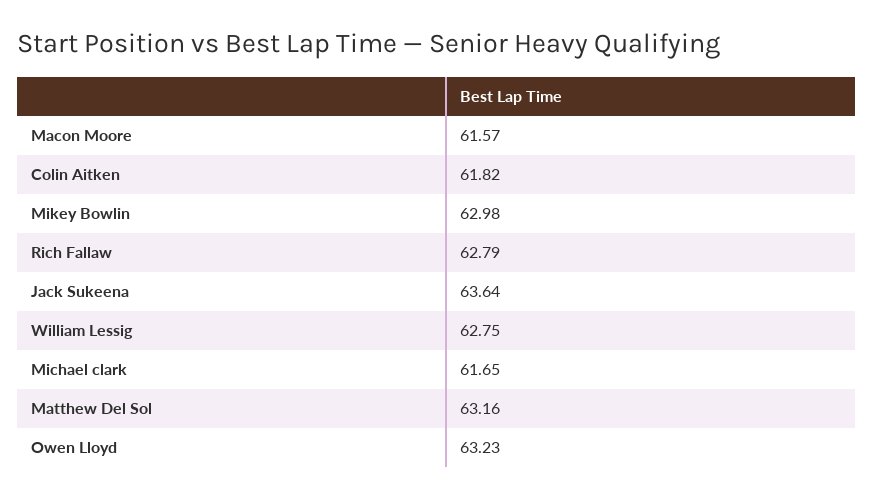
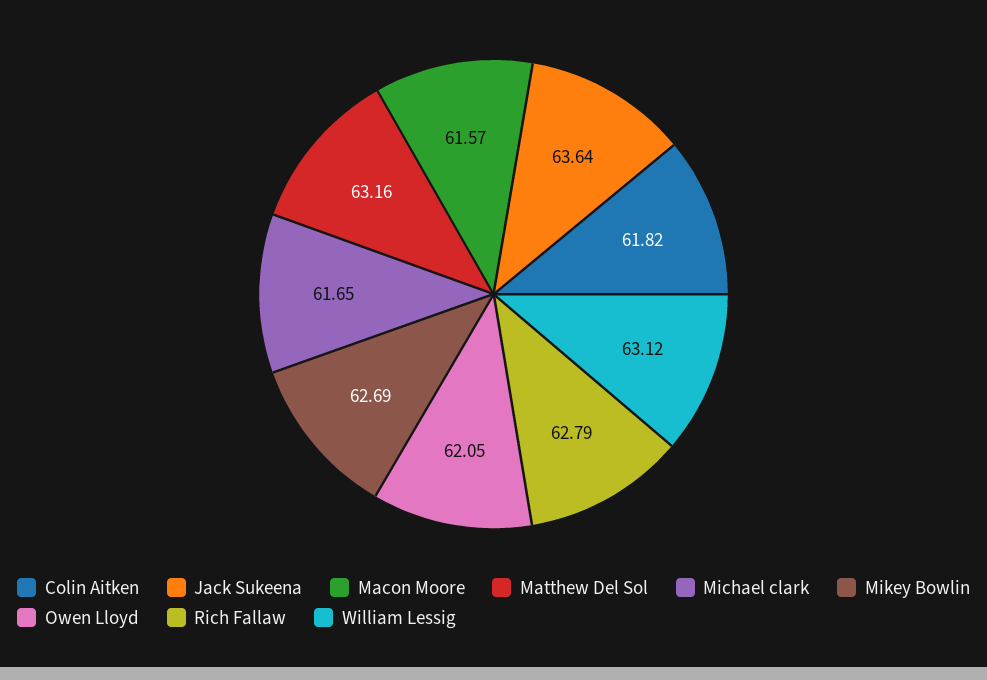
  {
    "Macon Moore": 61.57,
    "Colin Aitken": 61.82,
-   "Mikey Bowlin": 62.98,
+   "Mikey Bowlin": 62.69,
    "Rich Fallaw": 62.79,
    "Jack Sukeena": 63.64,
-   "William Lessig": 62.75,
+   "William Lessig": 63.12,
    "Michael clark": 61.65,
    "Matthew Del Sol": 63.16,
-   "Owen Lloyd": 63.23
+   "Owen Lloyd": 62.05
  }

